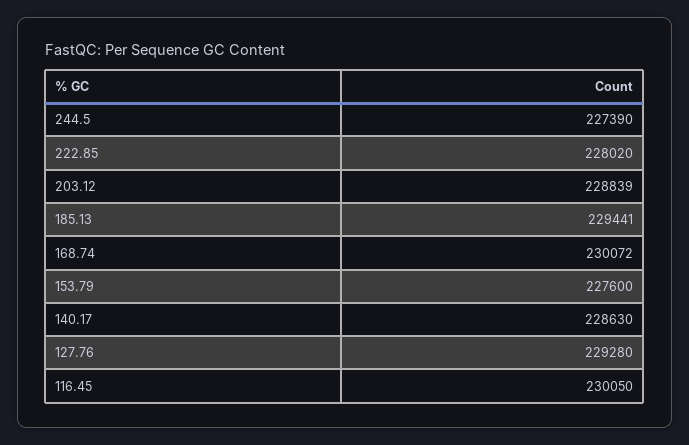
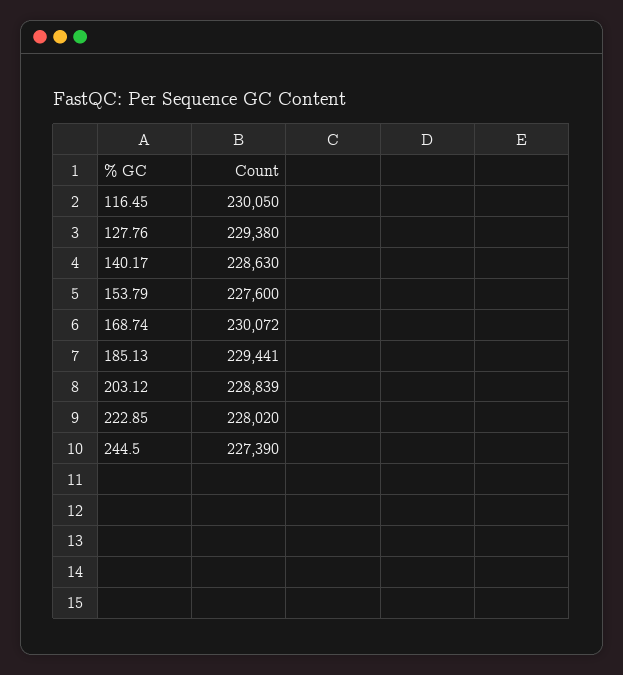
  {
    "244.5": 227390,
    "222.85": 228020,
    "203.12": 228839,
    "185.13": 229441,
    "168.74": 230072,
    "153.79": 227600,
    "140.17": 228630,
-   "127.76": 229280,
+   "127.76": 229380,
    "116.45": 230050
  }

